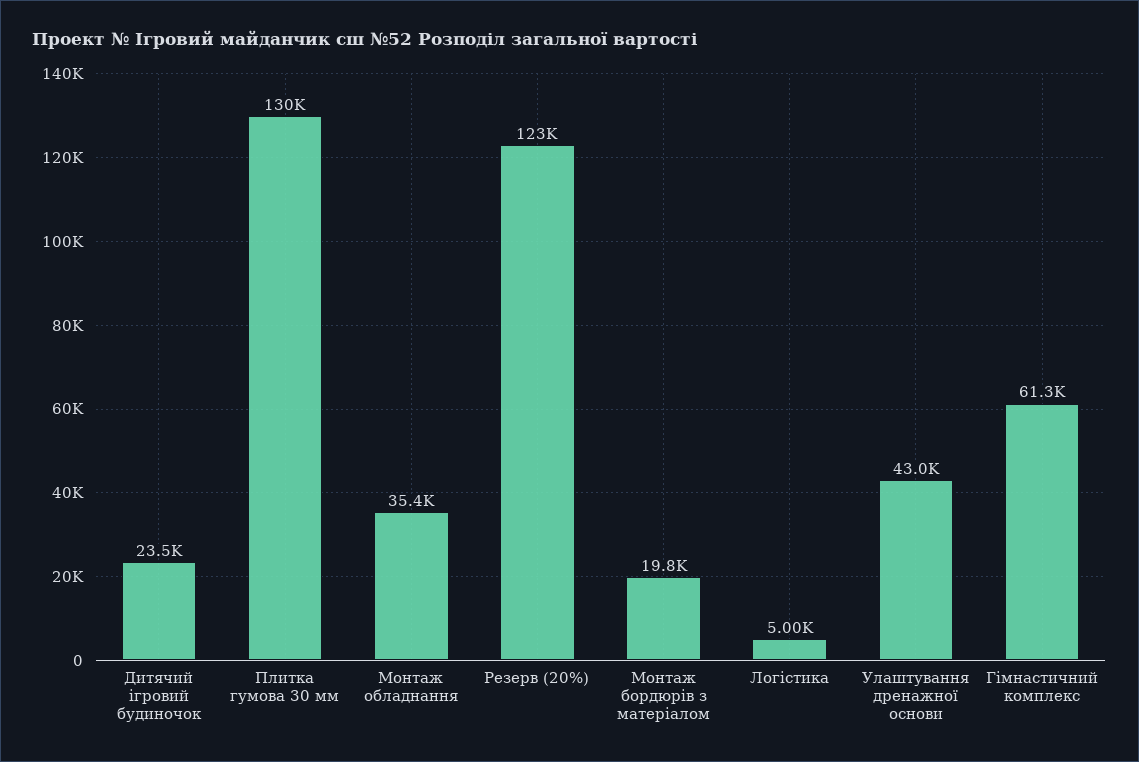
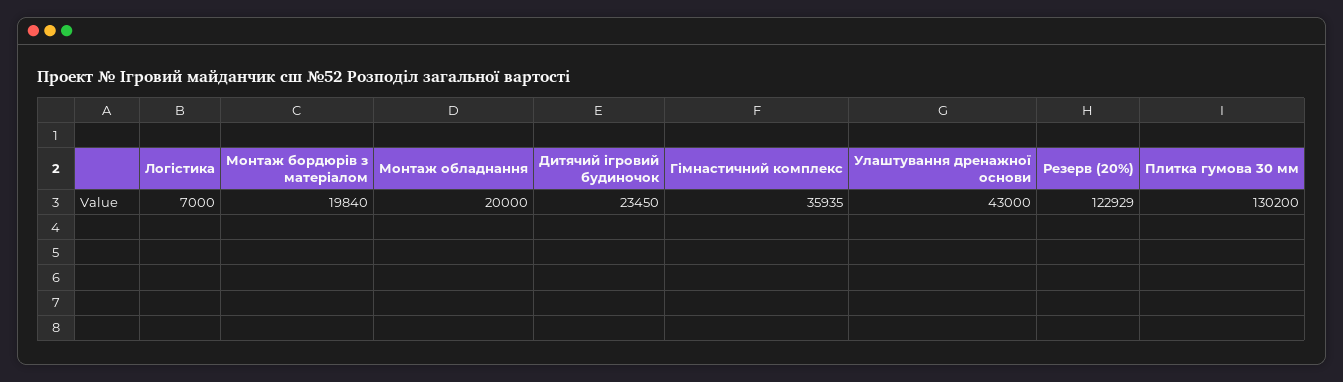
  {
    "Дитячий ігровий будиночок": 23450,
    "Плитка гумова 30 мм": 130200,
-   "Монтаж обладнання": 35400,
+   "Монтаж обладнання": 20000,
    "Резерв (20%)": 122929,
    "Монтаж бордюрів з матеріалом": 19840,
-   "Логістика": 5000,
+   "Логістика": 7000,
    "Улаштування дренажної основи": 43000,
-   "Гімнастичний комплекс": 61300
+   "Гімнастичний комплекс": 35935
  }

